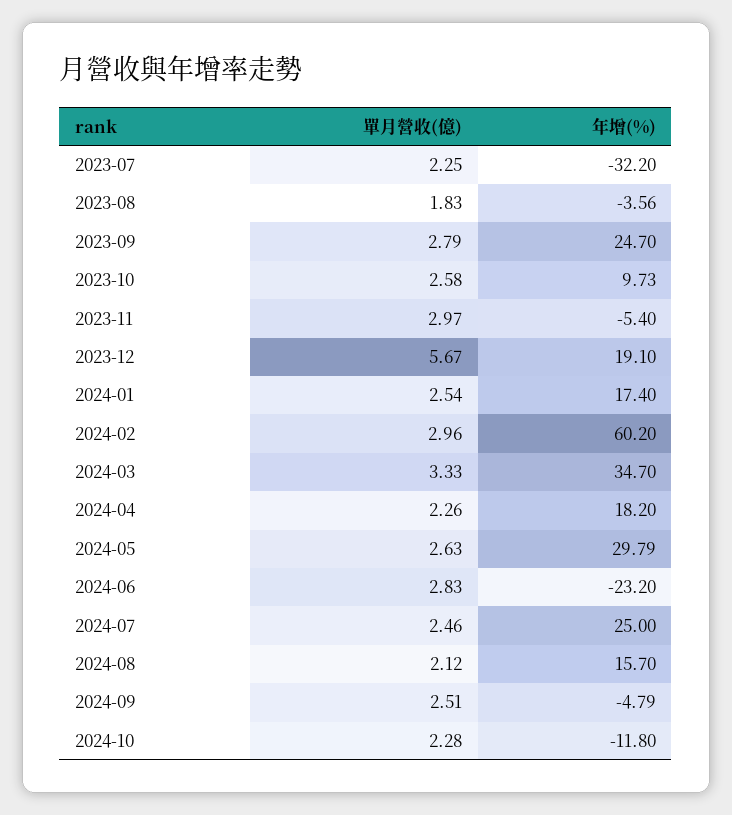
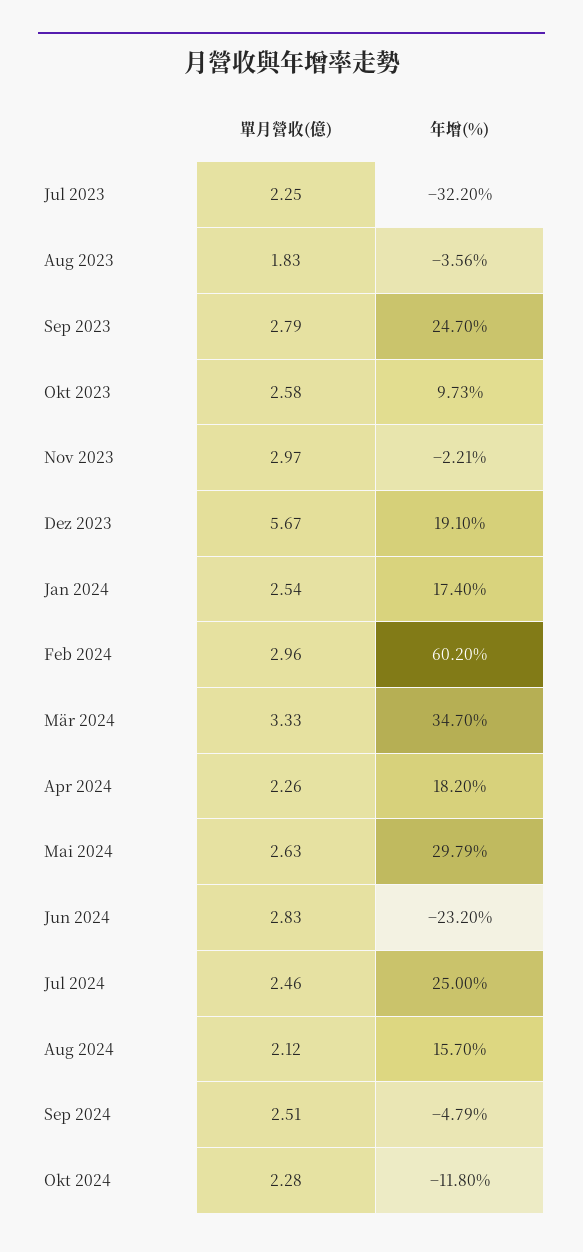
  {
    "單月營收(億)": {
      "2023-07": 2.25,
      "2023-08": 1.83,
      "2023-09": 2.79,
      "2023-10": 2.58,
      "2023-11": 2.97,
      "2023-12": 5.67,
      "2024-01": 2.54,
      "2024-02": 2.96,
      "2024-03": 3.33,
      "2024-04": 2.26,
      "2024-05": 2.63,
      "2024-06": 2.83,
      "2024-07": 2.46,
      "2024-08": 2.12,
      "2024-09": 2.51,
      "2024-10": 2.28
    },
    "年增(%)": {
      "2023-07": -32.2,
      "2023-08": -3.56,
      "2023-09": 24.7,
      "2023-10": 9.73,
-     "2023-11": -5.4,
+     "2023-11": -2.21,
      "2023-12": 19.1,
      "2024-01": 17.4,
      "2024-02": 60.2,
      "2024-03": 34.7,
      "2024-04": 18.2,
      "2024-05": 29.79,
      "2024-06": -23.2,
      "2024-07": 25,
      "2024-08": 15.7,
      "2024-09": -4.79,
      "2024-10": -11.8
    }
  }

